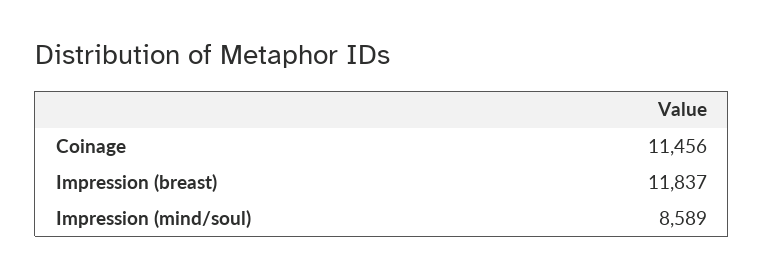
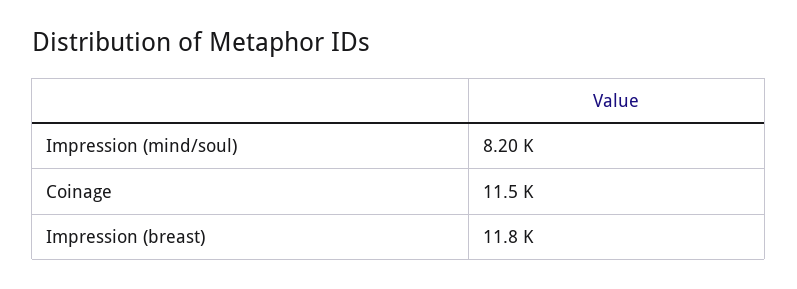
  {
    "Coinage": 11456,
    "Impression (breast)": 11837,
-   "Impression (mind/soul)": 8589
+   "Impression (mind/soul)": 8200
  }

